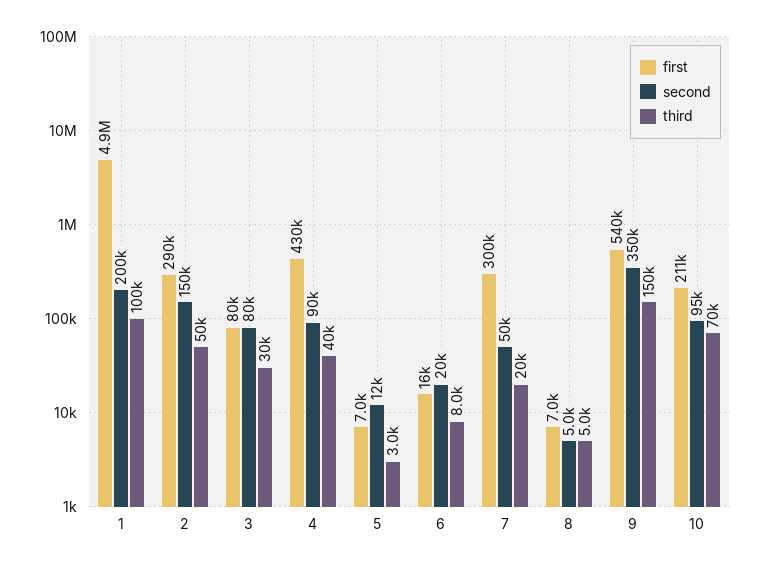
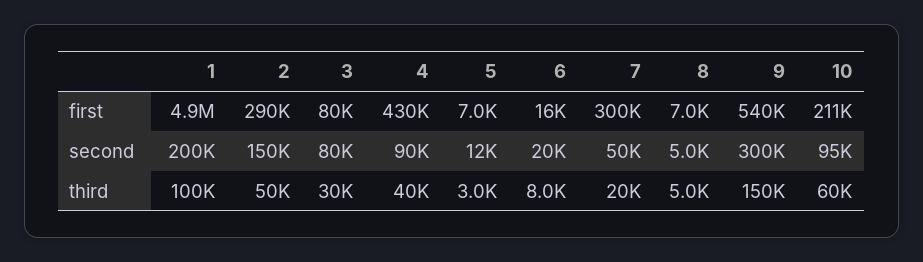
  {
    "first": {
      "1": 4900000,
      "2": 290000,
      "3": 80000,
      "4": 430000,
      "5": 7000,
      "6": 16000,
      "7": 300000,
      "8": 7000,
      "9": 540000,
      "10": 211000
    },
    "second": {
      "1": 200000,
      "2": 150000,
      "3": 80000,
      "4": 90000,
      "5": 12000,
      "6": 20000,
      "7": 50000,
      "8": 5000,
-     "9": 350000,
+     "9": 300000,
      "10": 95000
    },
    "third": {
      "1": 100000,
      "2": 50000,
      "3": 30000,
      "4": 40000,
      "5": 3000,
      "6": 8000,
      "7": 20000,
      "8": 5000,
      "9": 150000,
-     "10": 70000
+     "10": 60000
    }
  }

